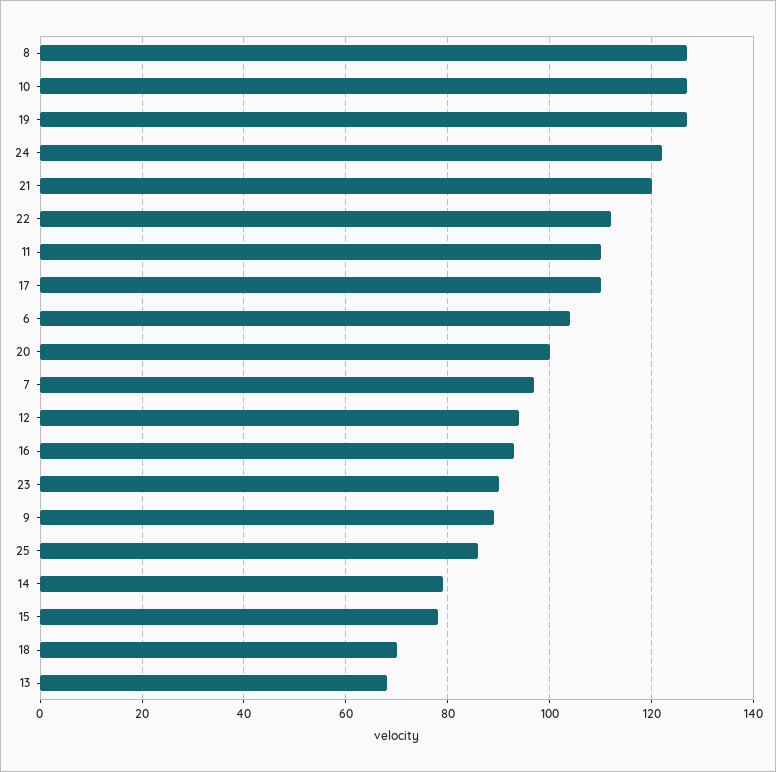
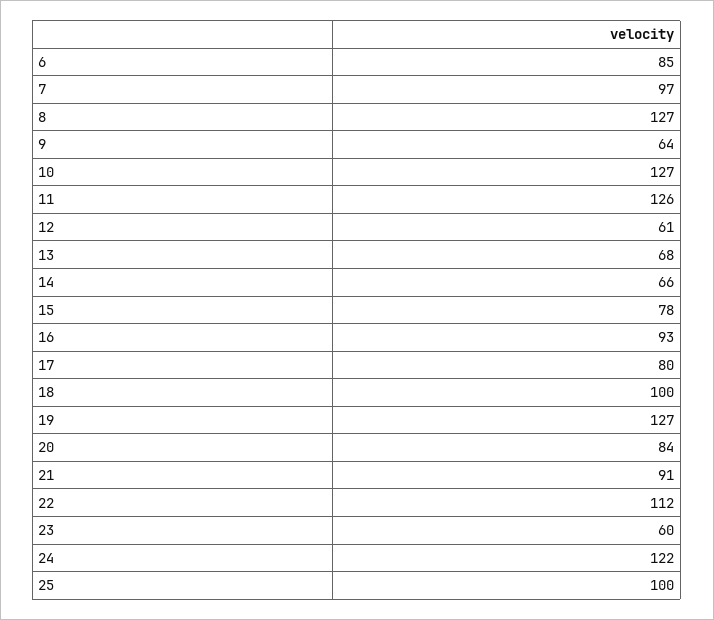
  {
    "8": 127,
    "10": 127,
    "19": 127,
    "24": 122,
-   "21": 120,
+   "21": 91,
    "22": 112,
-   "11": 110,
+   "11": 126,
-   "17": 110,
+   "17": 80,
-   "6": 105,
+   "6": 85,
-   "20": 100,
+   "20": 84,
    "7": 97,
-   "12": 95,
+   "12": 61,
    "16": 93,
-   "23": 90,
+   "23": 60,
-   "9": 90,
+   "9": 64,
-   "25": 85,
+   "25": 100,
-   "14": 80,
+   "14": 66,
    "15": 78,
-   "18": 70,
+   "18": 100,
    "13": 68
  }

